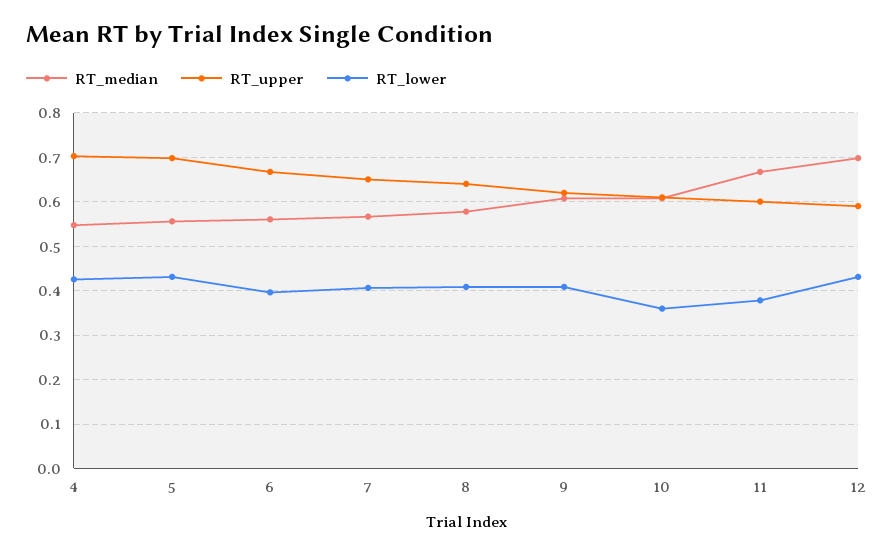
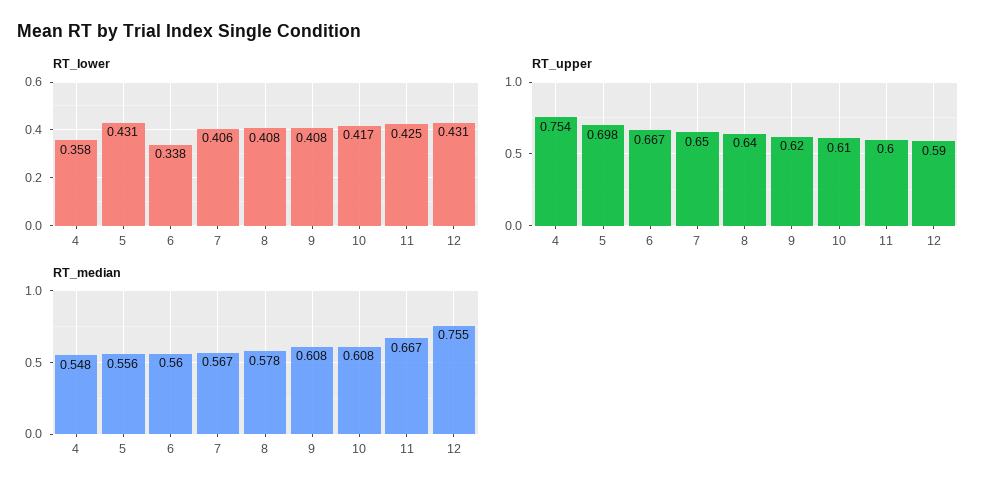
  {
    "RT_median": {
      "4": 0.548,
      "5": 0.556,
      "6": 0.56,
      "7": 0.567,
      "8": 0.578,
      "9": 0.608,
      "10": 0.608,
      "11": 0.667,
-     "12": 0.7
+     "12": 0.755
    },
    "RT_upper": {
-     "4": 0.7,
+     "4": 0.754,
      "5": 0.698,
      "6": 0.667,
      "7": 0.65,
      "8": 0.64,
      "9": 0.62,
      "10": 0.61,
      "11": 0.6,
      "12": 0.59
    },
    "RT_lower": {
-     "4": 0.42,
+     "4": 0.358,
      "5": 0.431,
-     "6": 0.4,
+     "6": 0.338,
      "7": 0.406,
      "8": 0.408,
      "9": 0.408,
-     "10": 0.36,
+     "10": 0.417,
-     "11": 0.38,
+     "11": 0.425,
      "12": 0.431
    }
  }

